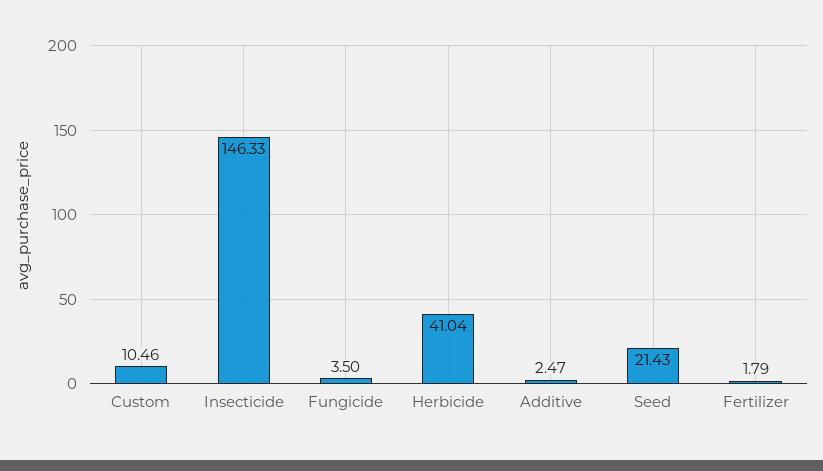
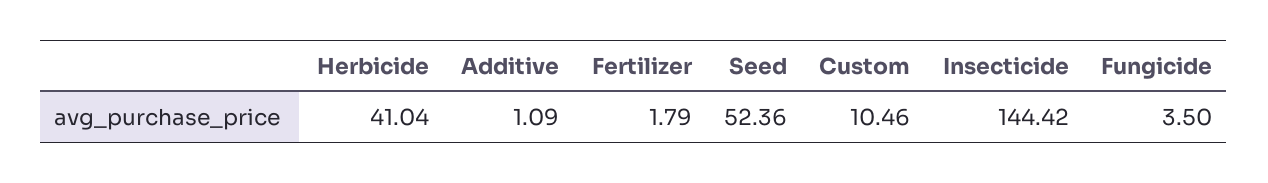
  {
    "Custom": 10.46,
-   "Insecticide": 146.33,
+   "Insecticide": 144.42,
    "Fungicide": 3.5,
    "Herbicide": 41.04,
-   "Additive": 2.47,
+   "Additive": 1.09,
-   "Seed": 21.43,
+   "Seed": 52.36,
    "Fertilizer": 1.79
  }

